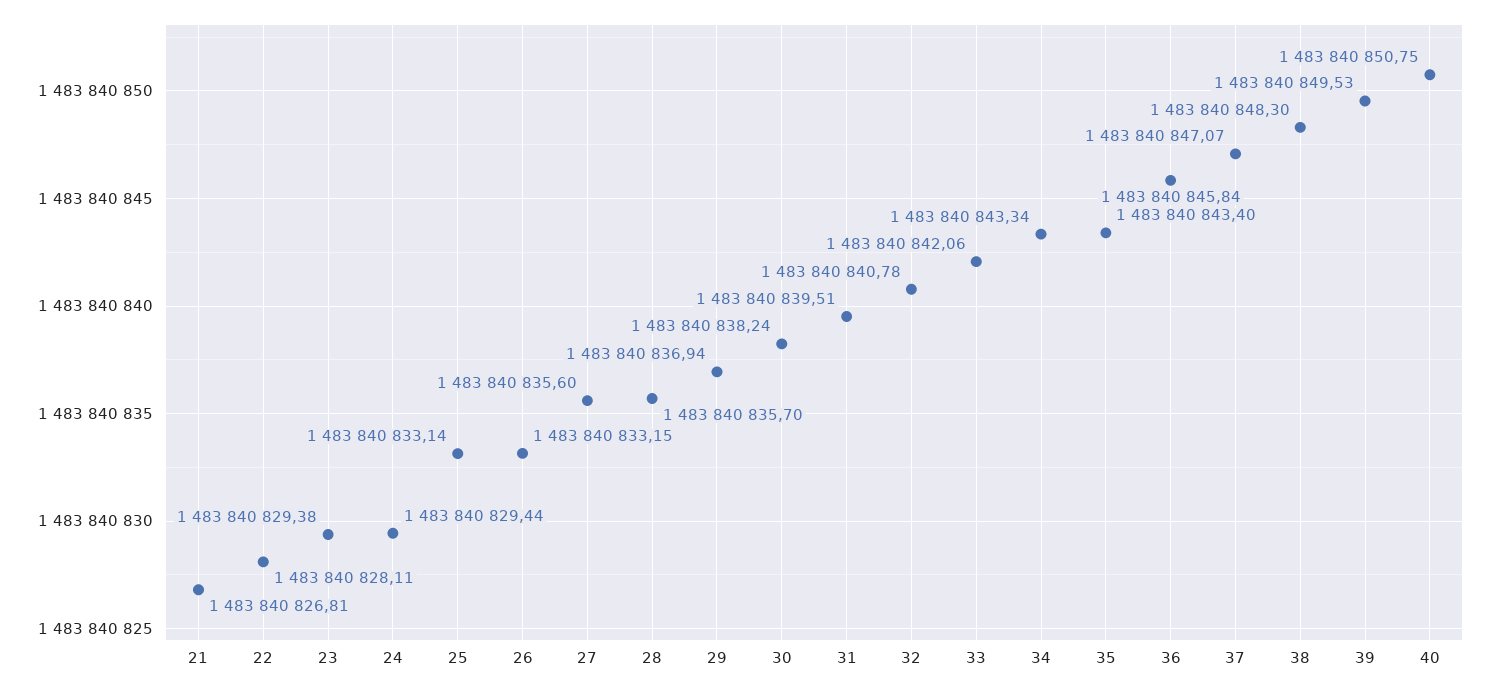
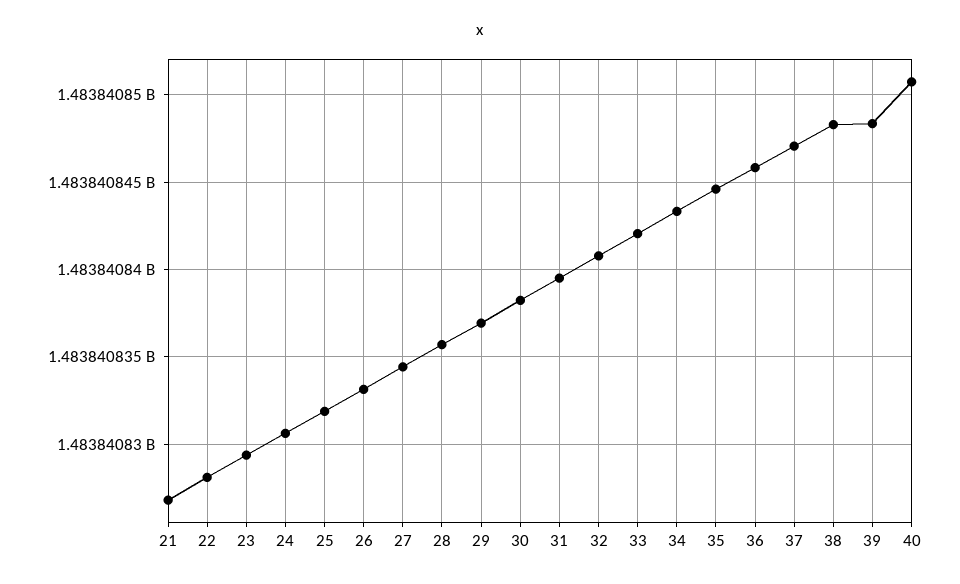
  {
    "21": 1483840826.81,
    "22": 1483840828.11,
    "23": 1483840829.38,
-   "24": 1483840829.44,
+   "24": 1483840830.5,
-   "25": 1483840833.14,
+   "25": 1483840832,
    "26": 1483840833.15,
-   "27": 1483840835.6,
+   "27": 1483840834.5,
    "28": 1483840835.7,
    "29": 1483840836.94,
    "30": 1483840838.24,
    "31": 1483840839.51,
    "32": 1483840840.78,
    "33": 1483840842.06,
    "34": 1483840843.34,
-   "35": 1483840843.4,
+   "35": 1483840844.5,
    "36": 1483840845.84,
    "37": 1483840847.07,
    "38": 1483840848.3,
-   "39": 1483840849.53,
+   "39": 1483840848.5,
    "40": 1483840850.75
  }

